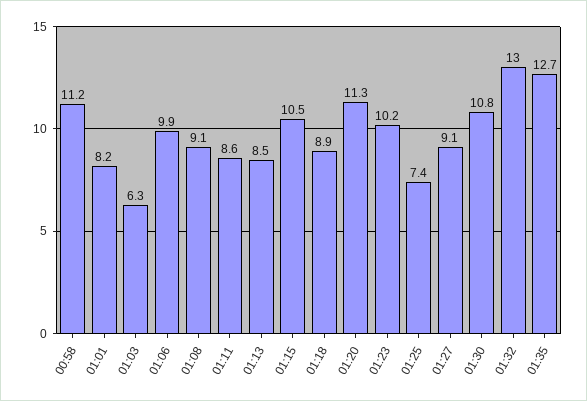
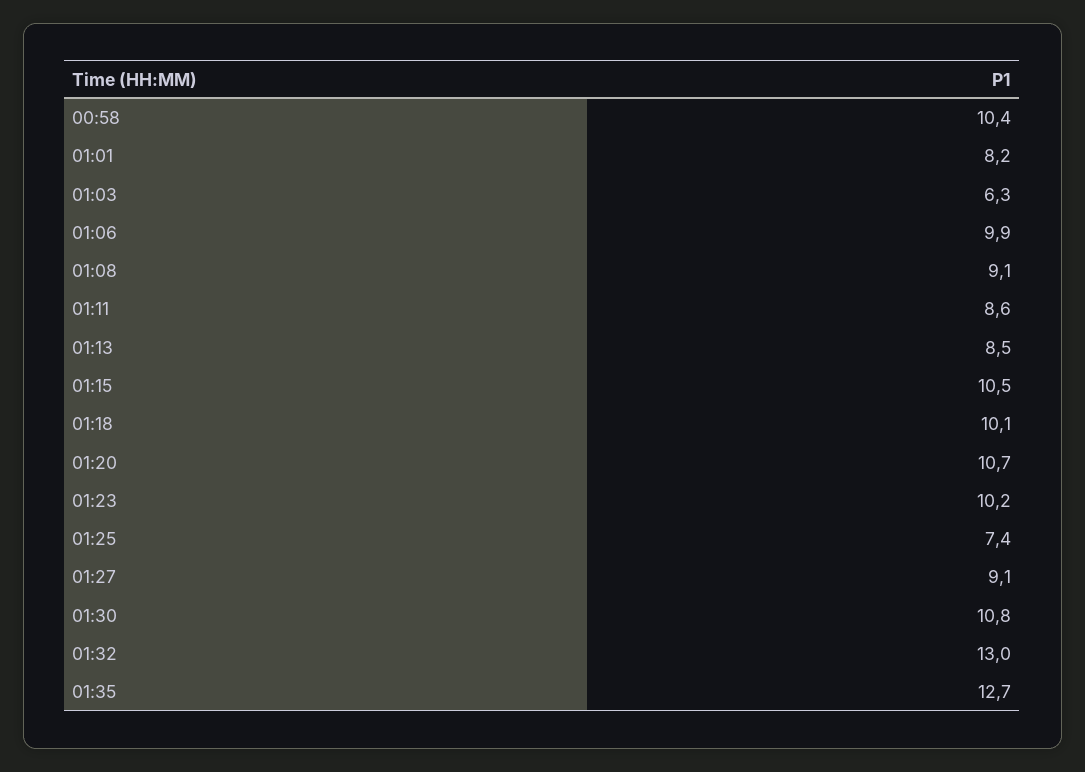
  {
-   "00:58": 11.2,
+   "00:58": 10.4,
    "01:01": 8.2,
    "01:03": 6.3,
    "01:06": 9.9,
    "01:08": 9.1,
    "01:11": 8.6,
    "01:13": 8.5,
    "01:15": 10.5,
-   "01:18": 8.9,
+   "01:18": 10.1,
-   "01:20": 11.3,
+   "01:20": 10.7,
    "01:23": 10.2,
    "01:25": 7.4,
    "01:27": 9.1,
    "01:30": 10.8,
    "01:32": 13,
    "01:35": 12.7
  }

